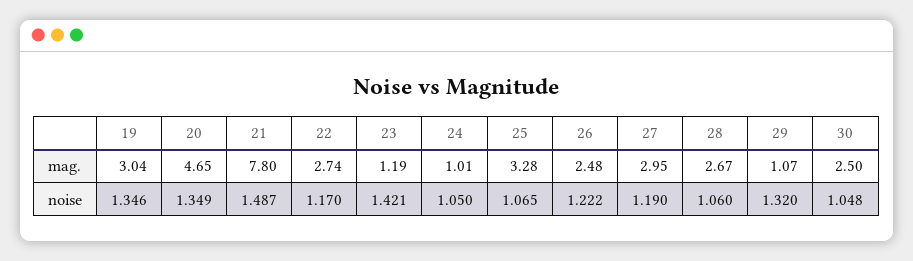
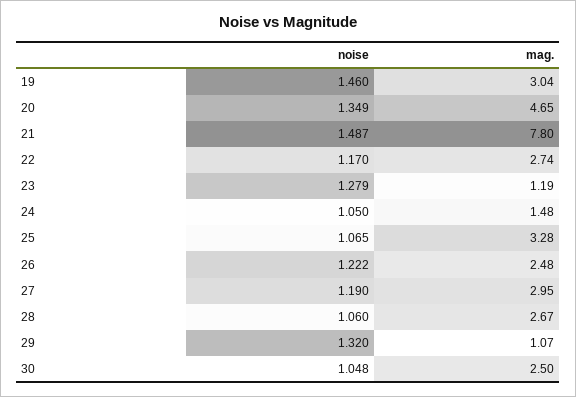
  {
    "19": {
      "mag.": 3.04,
-     "noise": 1.346
+     "noise": 1.46
    },
    "20": {
      "mag.": 4.65,
      "noise": 1.349
    },
    "21": {
      "mag.": 7.8,
      "noise": 1.487
    },
    "22": {
      "mag.": 2.74,
      "noise": 1.17
    },
    "23": {
      "mag.": 1.19,
-     "noise": 1.421
+     "noise": 1.279
    },
    "24": {
-     "mag.": 1.01,
+     "mag.": 1.48,
      "noise": 1.05
    },
    "25": {
      "mag.": 3.28,
      "noise": 1.065
    },
    "26": {
      "mag.": 2.48,
      "noise": 1.222
    },
    "27": {
      "mag.": 2.95,
      "noise": 1.19
    },
    "28": {
      "mag.": 2.67,
      "noise": 1.06
    },
    "29": {
      "mag.": 1.07,
      "noise": 1.32
    },
    "30": {
      "mag.": 2.5,
      "noise": 1.048
    }
  }

